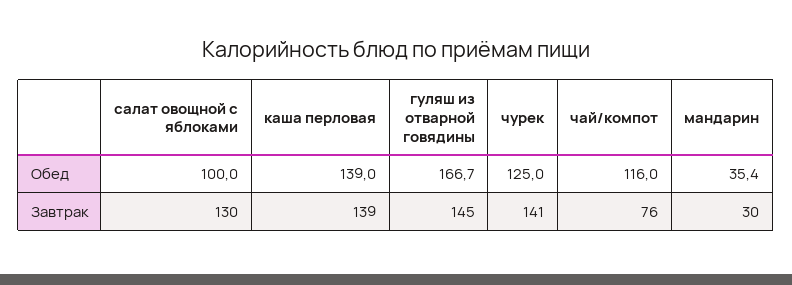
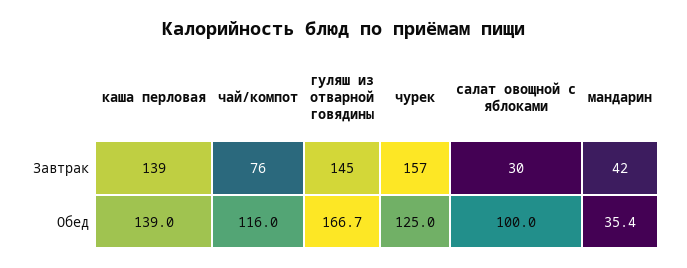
  {
    "салат овощной с яблоками": {
      "Обед": 100,
-     "Завтрак": 130
+     "Завтрак": 30
    },
    "каша перловая": {
      "Обед": 139,
      "Завтрак": 139
    },
    "гуляш из отварной говядины": {
      "Обед": 166.7,
      "Завтрак": 145
    },
    "чурек": {
      "Обед": 125,
-     "Завтрак": 141
+     "Завтрак": 157
    },
    "чай/компот": {
      "Обед": 116,
      "Завтрак": 76
    },
    "мандарин": {
      "Обед": 35.4,
-     "Завтрак": 30
+     "Завтрак": 42
    }
  }

